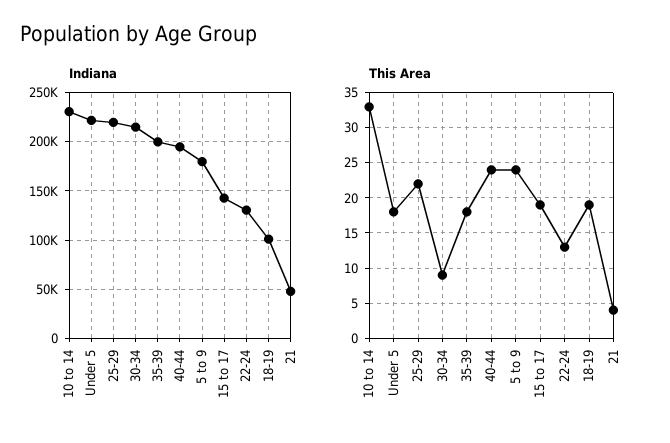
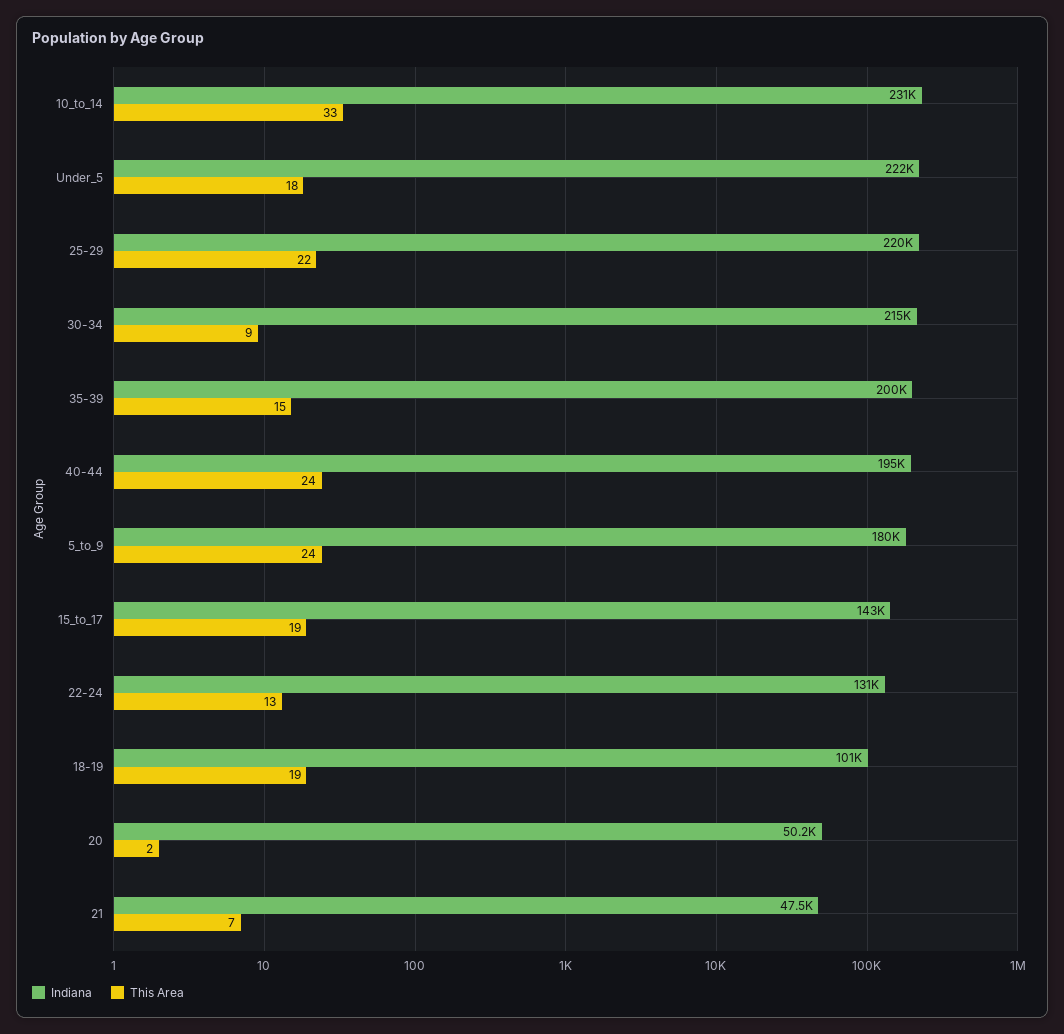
  {
    "Indiana": {
      "10 to 14": 231000,
      "Under 5": 222000,
      "25-29": 220000,
      "30-34": 215000,
      "35-39": 200000,
      "40-44": 195000,
      "5 to 9": 180000,
      "15 to 17": 143000,
      "22-24": 131000,
      "18-19": 101000,
-     "21": 47500
+     "21": 47500,
+     "20": 50200
    },
    "This Area": {
      "10 to 14": 33,
      "Under 5": 18,
      "25-29": 22,
      "30-34": 9,
-     "35-39": 18,
+     "35-39": 15,
      "40-44": 24,
      "5 to 9": 24,
      "15 to 17": 19,
      "22-24": 13,
      "18-19": 19,
-     "21": 4
+     "21": 7,
+     "20": 2
    }
  }

